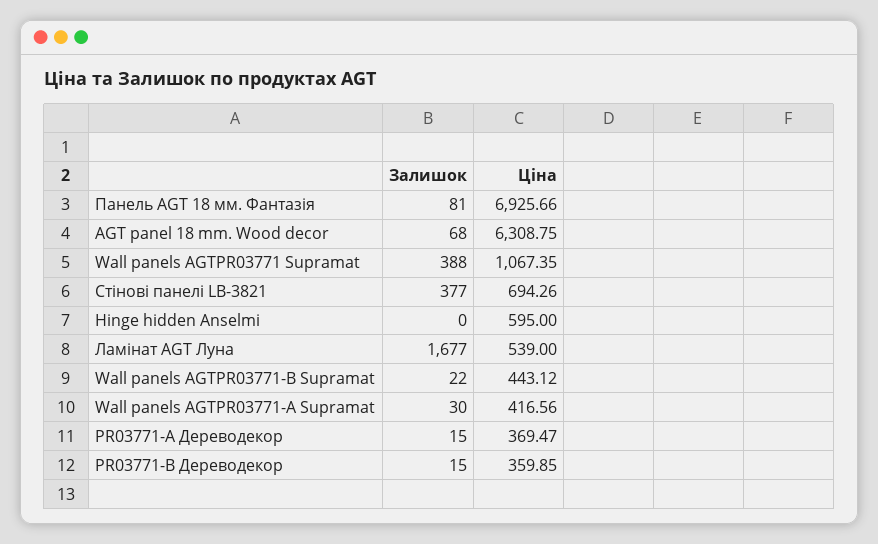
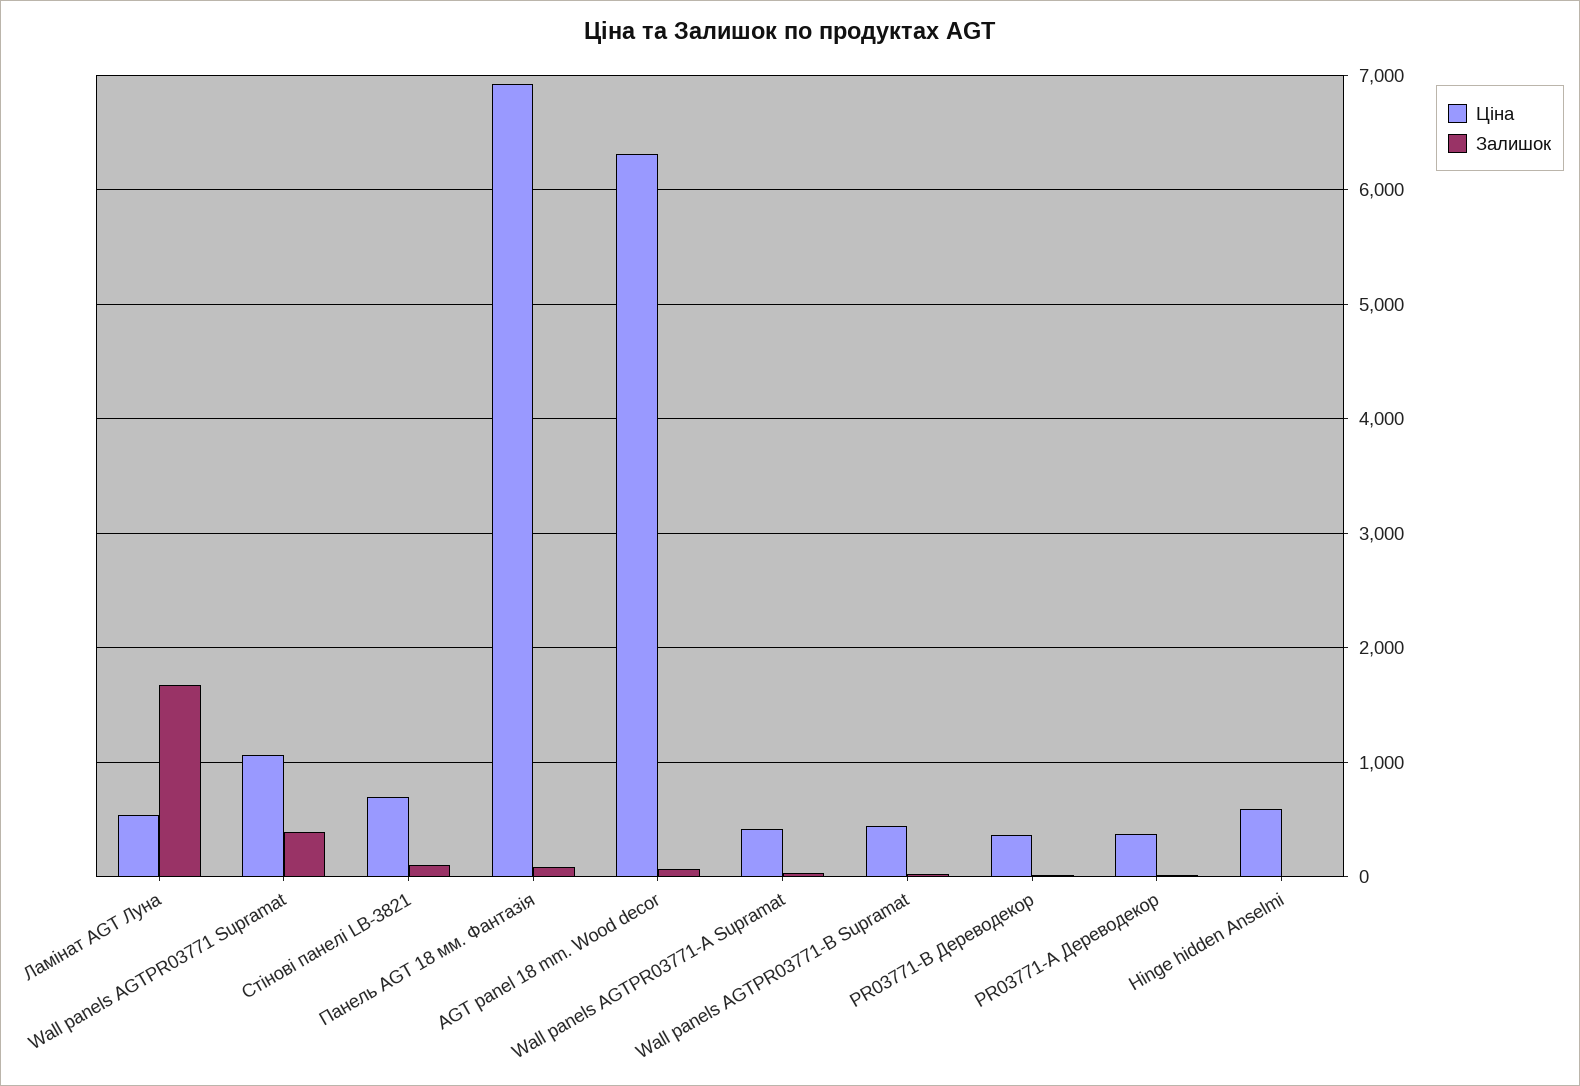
  {
    "Залишок": {
      "Панель AGT 18 мм. Фантазія": 81,
      "AGT panel 18 mm. Wood decor": 68,
      "Wall panels AGTPR03771 Supramat": 388,
-     "Стінові панелі LB-3821": 377,
+     "Стінові панелі LB-3821": 100,
      "Hinge hidden Anselmi": 0,
      "Ламінат AGT Луна": 1677,
      "Wall panels AGTPR03771-B Supramat": 22,
      "Wall panels AGTPR03771-А Supramat": 30,
      "PR03771-А Дереводекор": 15,
      "PR03771-B Дереводекор": 15
    },
    "Ціна": {
      "Панель AGT 18 мм. Фантазія": 6925.66,
      "AGT panel 18 mm. Wood decor": 6308.75,
      "Wall panels AGTPR03771 Supramat": 1067.35,
      "Стінові панелі LB-3821": 694.26,
      "Hinge hidden Anselmi": 595,
      "Ламінат AGT Луна": 539,
      "Wall panels AGTPR03771-B Supramat": 443.12,
      "Wall panels AGTPR03771-А Supramat": 416.56,
      "PR03771-А Дереводекор": 369.47,
      "PR03771-B Дереводекор": 359.85
    }
  }

